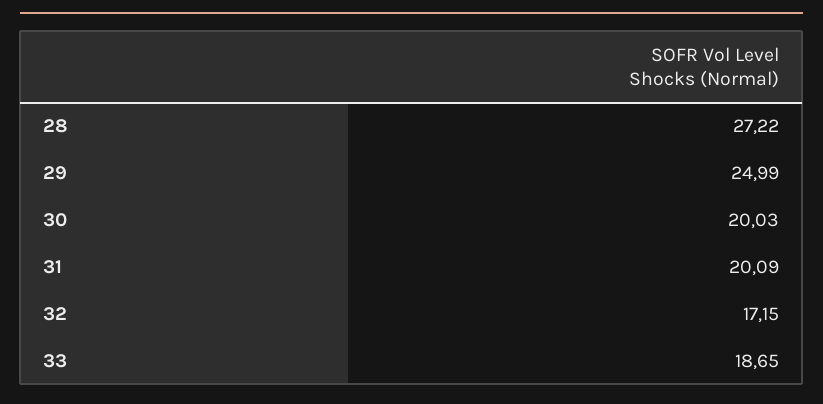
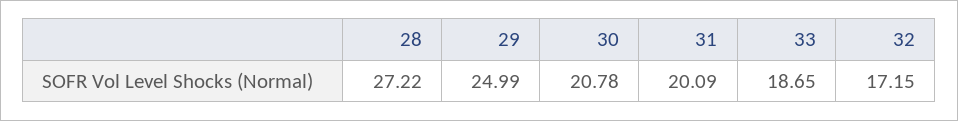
  {
    "28": 27.22,
    "29": 24.99,
-   "30": 20.03,
+   "30": 20.78,
    "31": 20.09,
    "32": 17.15,
    "33": 18.65
  }

